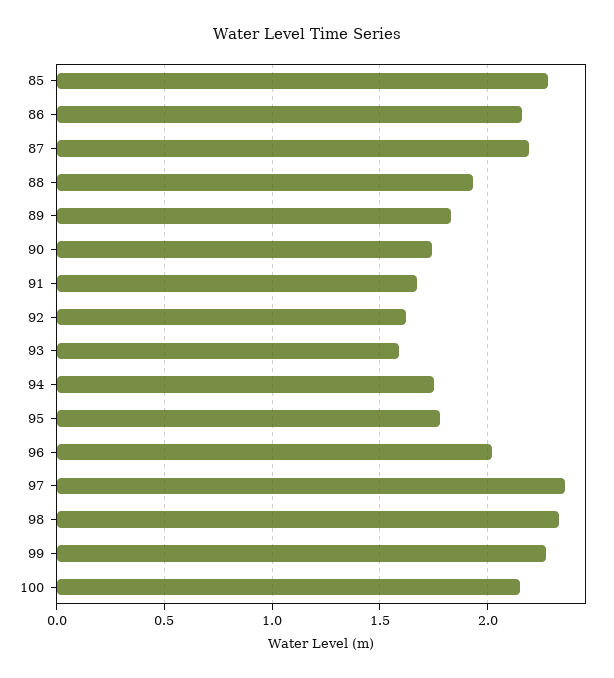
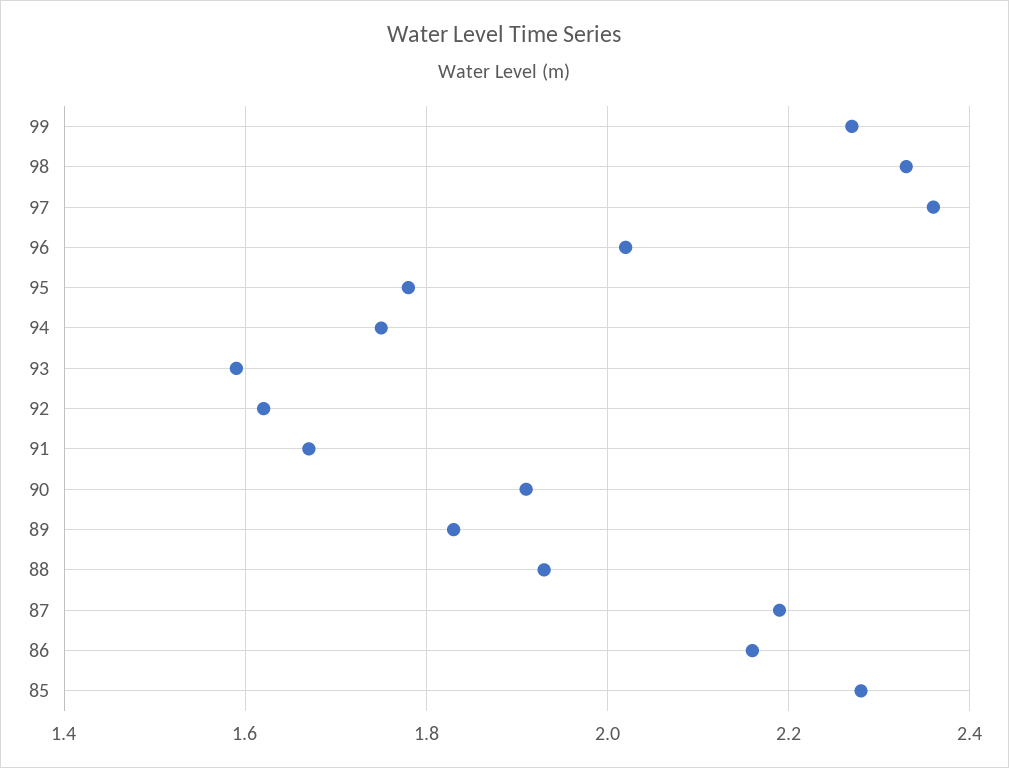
  {
    "85": 2.3,
    "86": 2.15,
    "87": 2.2,
    "88": 1.95,
    "89": 1.85,
-   "90": 1.75,
+   "90": 1.9,
    "91": 1.65,
    "92": 1.6,
    "93": 1.6,
    "94": 1.75,
    "95": 1.8,
    "96": 2,
    "97": 2.35,
    "98": 2.35,
-   "99": 2.25,
+   "99": 2.25
-   "100": 2.15
  }

